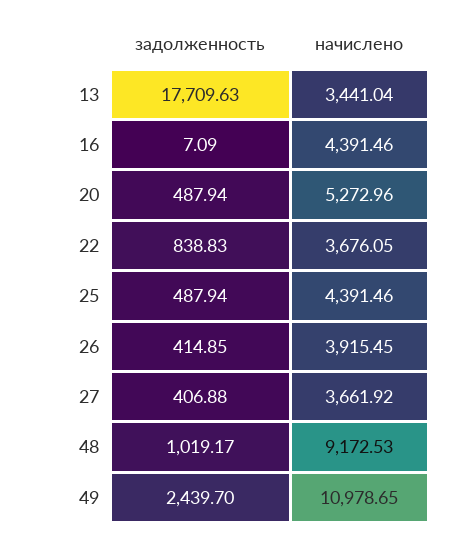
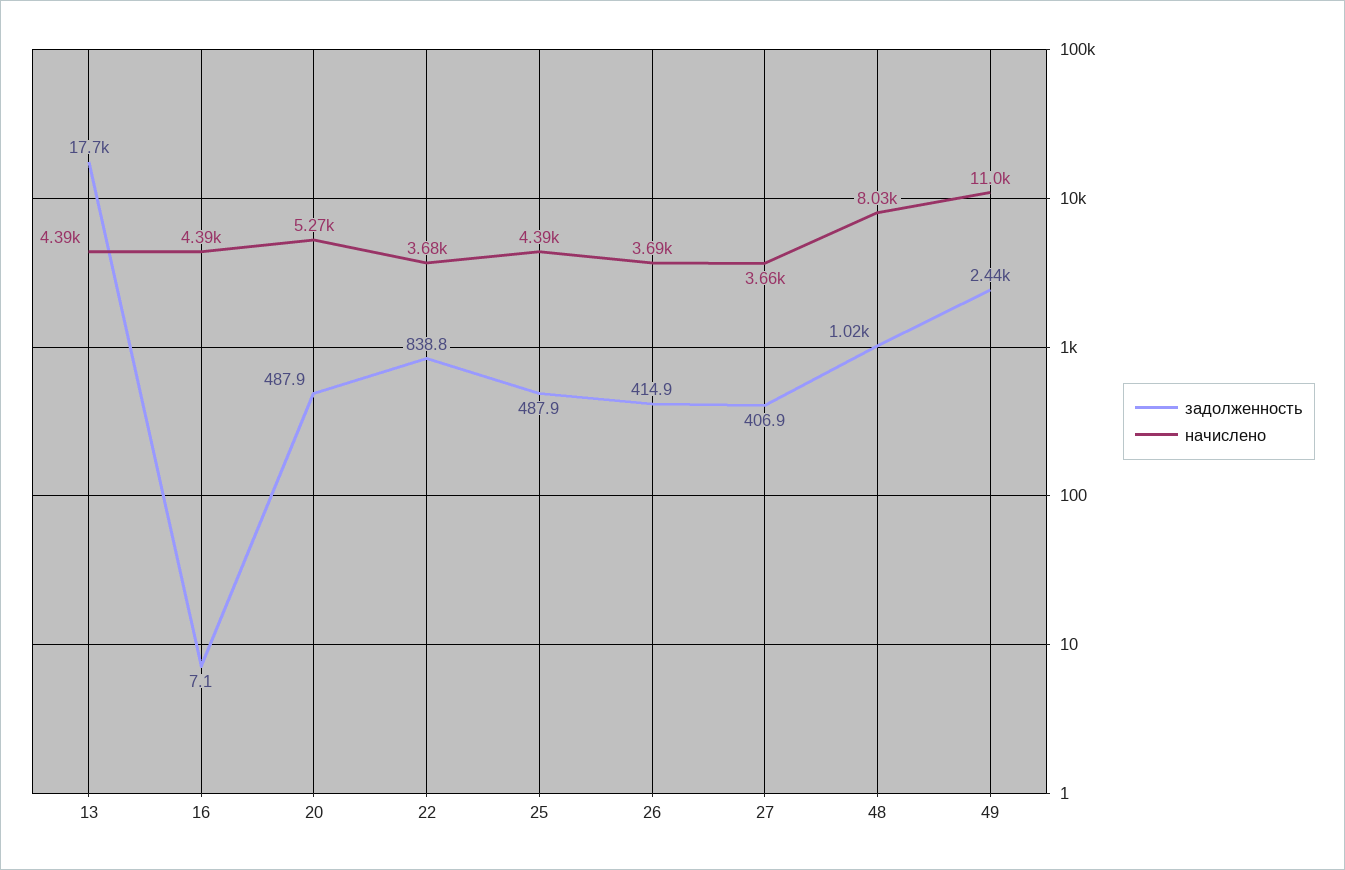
  {
    "задолженность": {
      "13": 17709.63,
      "16": 7.09,
      "20": 487.94,
      "22": 838.83,
      "25": 487.94,
      "26": 414.85,
      "27": 406.88,
      "48": 1019.17,
      "49": 2439.7
    },
    "начислено": {
-     "13": 3441.04,
+     "13": 4390,
      "16": 4391.46,
      "20": 5272.96,
      "22": 3676.05,
      "25": 4391.46,
-     "26": 3915.45,
+     "26": 3690,
      "27": 3661.92,
-     "48": 9172.53,
+     "48": 8030,
      "49": 10978.65
    }
  }

